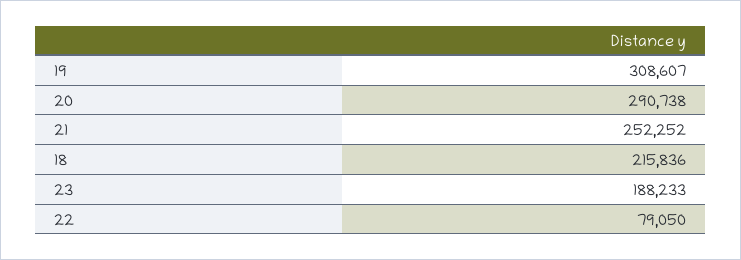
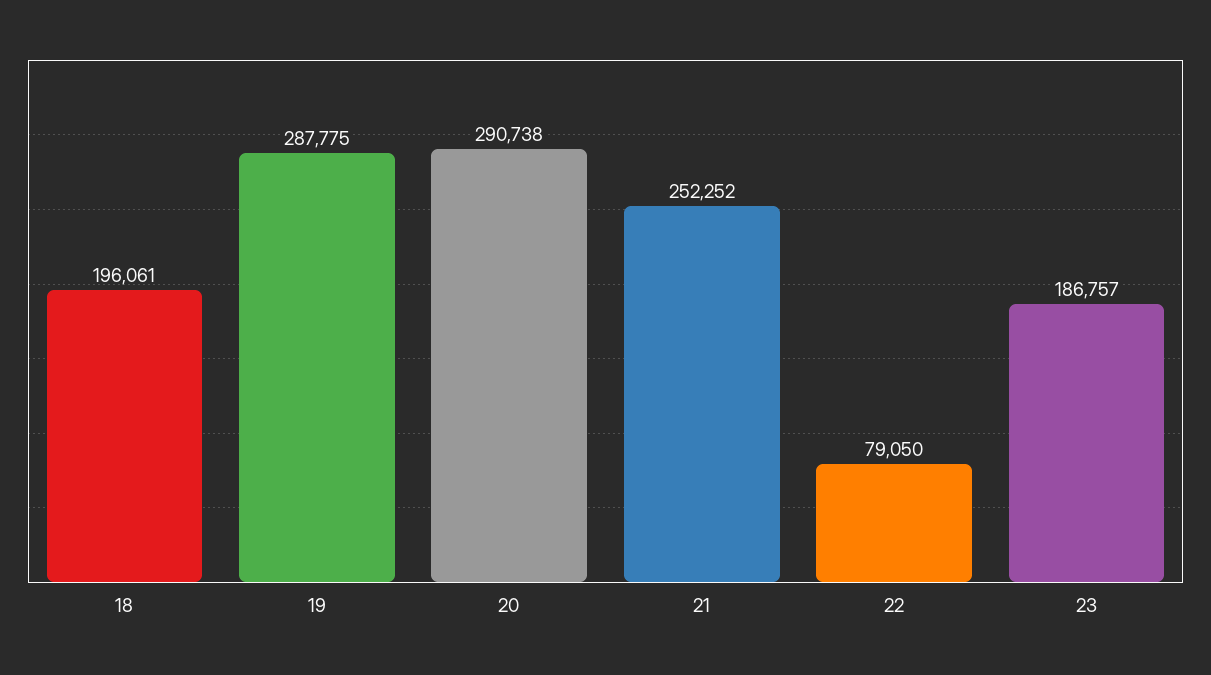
  {
-   "19": 308607,
+   "19": 287775,
    "20": 290738,
    "21": 252252,
-   "18": 215836,
+   "18": 196061,
-   "23": 188233,
+   "23": 186757,
    "22": 79050
  }

